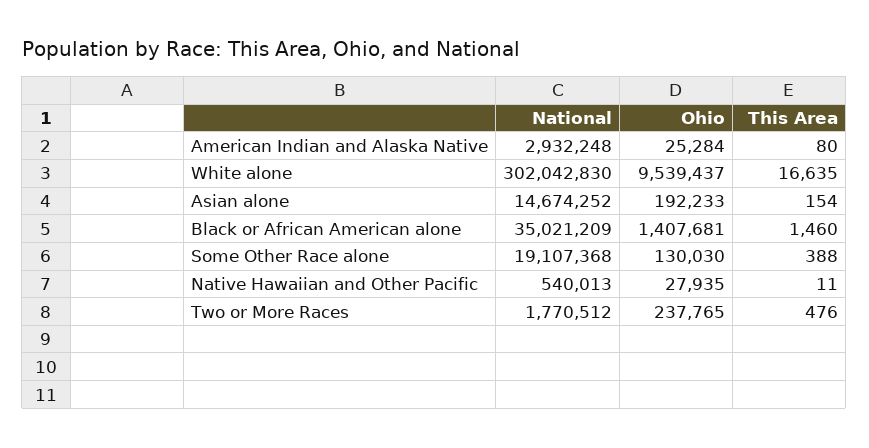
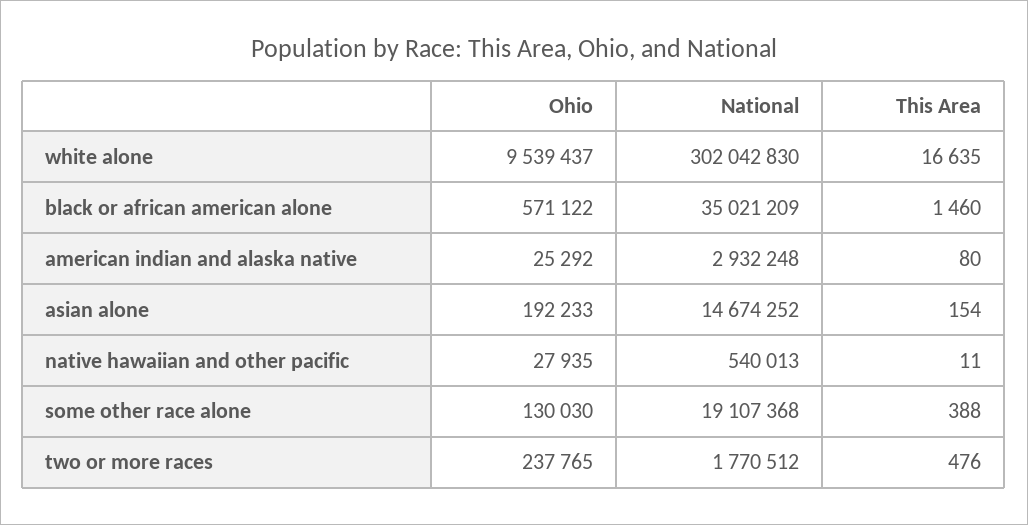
  {
    "National": {
      "American Indian and Alaska Native": 2932248,
      "White alone": 302042830,
      "Asian alone": 14674252,
      "Black or African American alone": 35021209,
      "Some Other Race alone": 19107368,
      "Native Hawaiian and Other Pacific": 540013,
      "Two or More Races": 1770512
    },
    "Ohio": {
-     "American Indian and Alaska Native": 25284,
+     "American Indian and Alaska Native": 25292,
      "White alone": 9539437,
      "Asian alone": 192233,
-     "Black or African American alone": 1407681,
+     "Black or African American alone": 571122,
      "Some Other Race alone": 130030,
      "Native Hawaiian and Other Pacific": 27935,
      "Two or More Races": 237765
    },
    "This Area": {
      "American Indian and Alaska Native": 80,
      "White alone": 16635,
      "Asian alone": 154,
      "Black or African American alone": 1460,
      "Some Other Race alone": 388,
      "Native Hawaiian and Other Pacific": 11,
      "Two or More Races": 476
    }
  }

